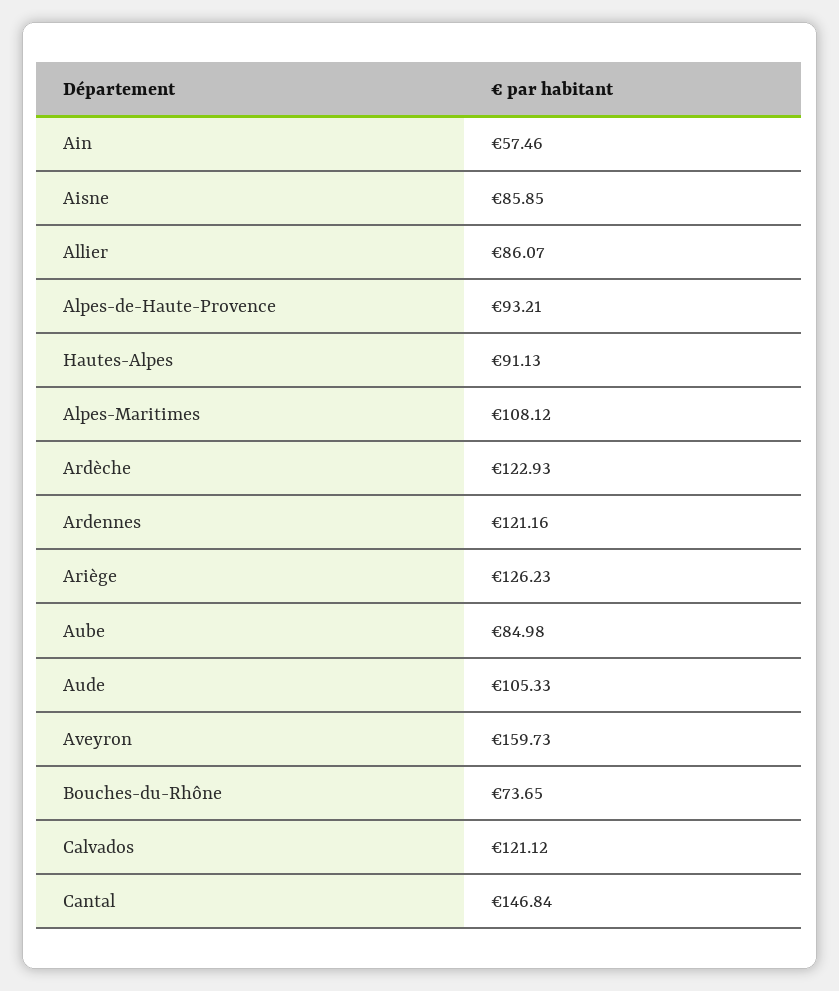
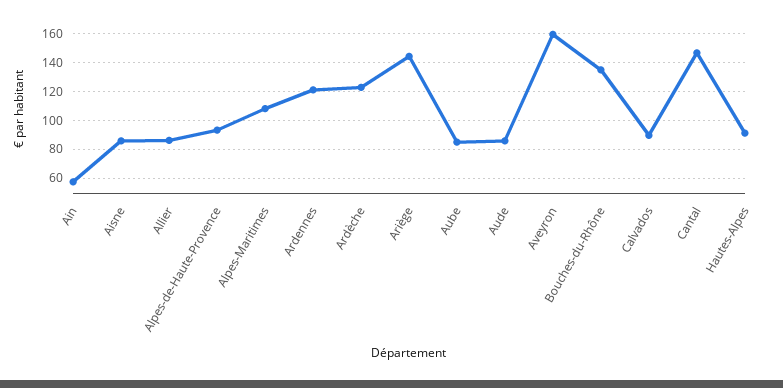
  {
    "Ain": 57.46,
    "Aisne": 85.85,
    "Allier": 86.07,
    "Alpes-de-Haute-Provence": 93.21,
    "Hautes-Alpes": 91.13,
    "Alpes-Maritimes": 108.12,
    "Ardèche": 122.93,
    "Ardennes": 121.16,
-   "Ariège": 126.23,
+   "Ariège": 145,
    "Aube": 84.98,
-   "Aude": 105.33,
+   "Aude": 85,
    "Aveyron": 159.73,
-   "Bouches-du-Rhône": 73.65,
+   "Bouches-du-Rhône": 135,
-   "Calvados": 121.12,
+   "Calvados": 90,
    "Cantal": 146.84
  }

